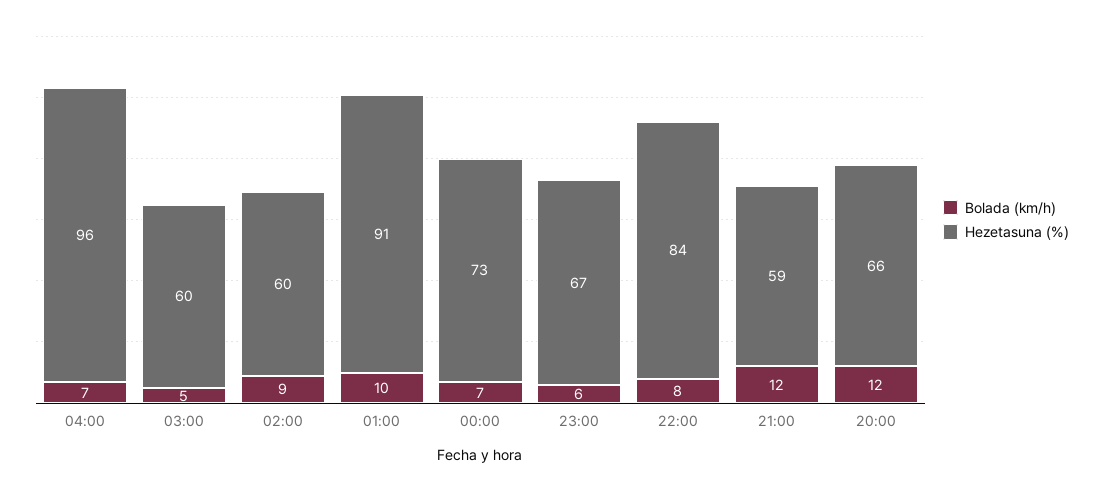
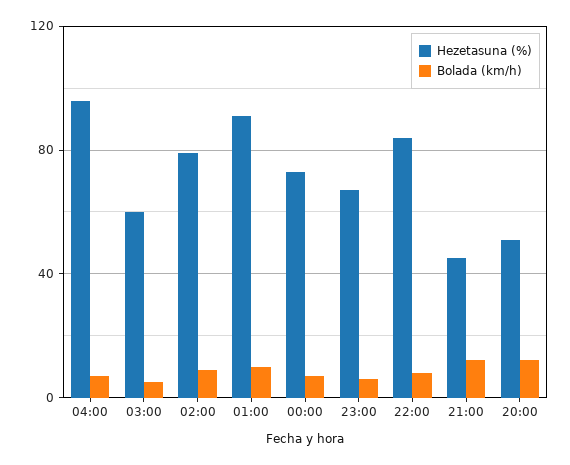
  {
    "Bolada (km/h)": {
      "04:00": 7,
      "03:00": 5,
      "02:00": 9,
      "01:00": 10,
      "00:00": 7,
      "23:00": 6,
      "22:00": 8,
      "21:00": 12,
      "20:00": 12
    },
    "Hezetasuna (%)": {
      "04:00": 96,
      "03:00": 60,
-     "02:00": 60,
+     "02:00": 80,
      "01:00": 91,
      "00:00": 73,
      "23:00": 67,
      "22:00": 84,
-     "21:00": 59,
+     "21:00": 45,
-     "20:00": 66
+     "20:00": 50
    }
  }

